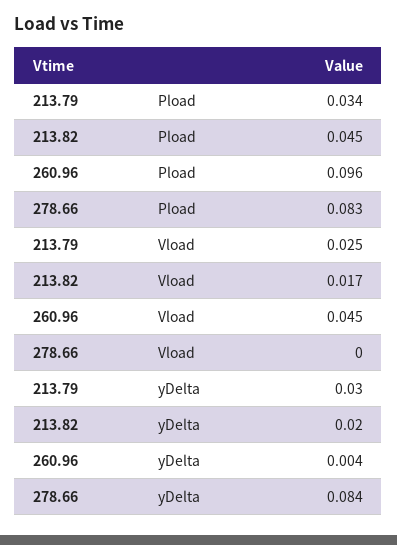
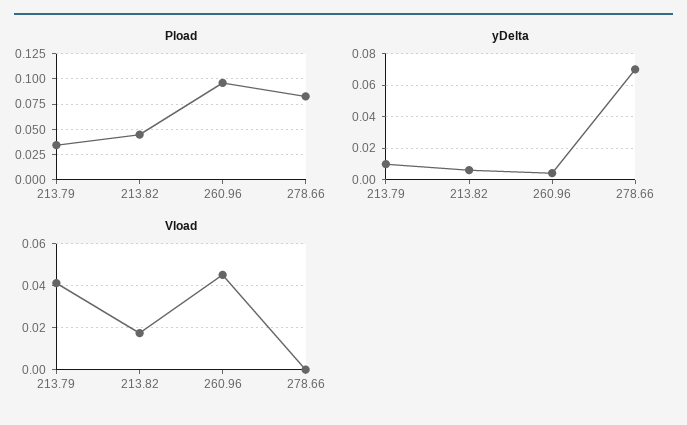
  {
    "Pload": {
      "213.79": 0.034,
      "213.82": 0.045,
      "260.96": 0.096,
      "278.66": 0.083
    },
    "Vload": {
-     "213.79": 0.025,
+     "213.79": 0.04,
      "213.82": 0.017,
      "260.96": 0.045,
      "278.66": 0
    },
    "yDelta": {
-     "213.79": 0.03,
+     "213.79": 0.01,
-     "213.82": 0.02,
+     "213.82": 0.005,
      "260.96": 0.004,
-     "278.66": 0.084
+     "278.66": 0.07
    }
  }

